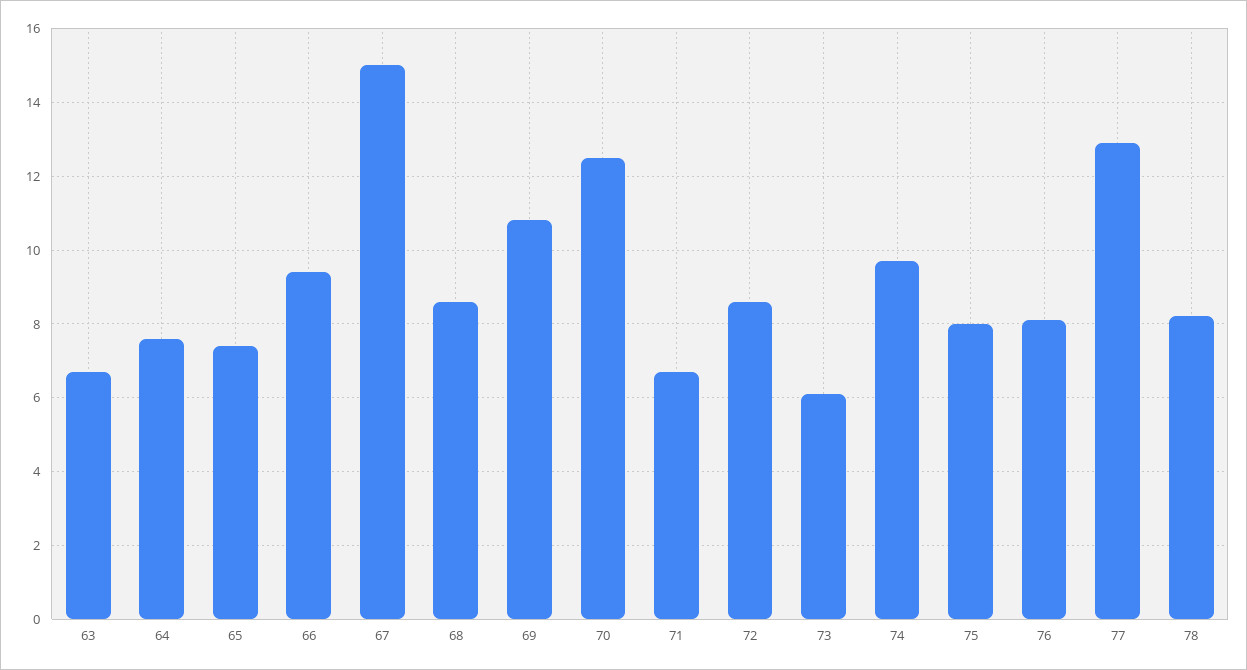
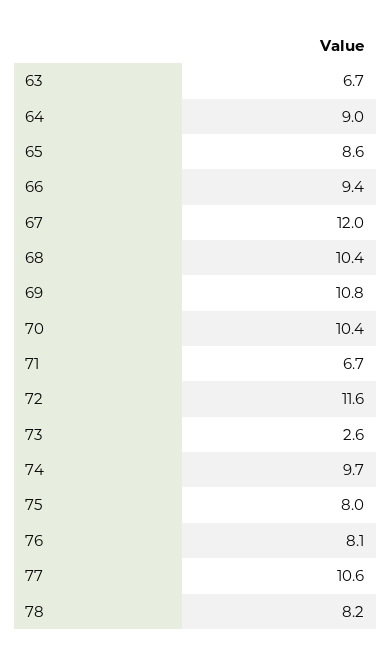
  {
    "63": 6.7,
-   "64": 7.5,
+   "64": 9,
-   "65": 7.5,
+   "65": 8.6,
    "66": 9.4,
-   "67": 15,
+   "67": 12,
-   "68": 8.5,
+   "68": 10.4,
    "69": 10.8,
-   "70": 12.5,
+   "70": 10.4,
    "71": 6.7,
-   "72": 8.5,
+   "72": 11.6,
-   "73": 6,
+   "73": 2.6,
    "74": 9.7,
    "75": 8,
    "76": 8.1,
-   "77": 13,
+   "77": 10.6,
    "78": 8.2
  }

